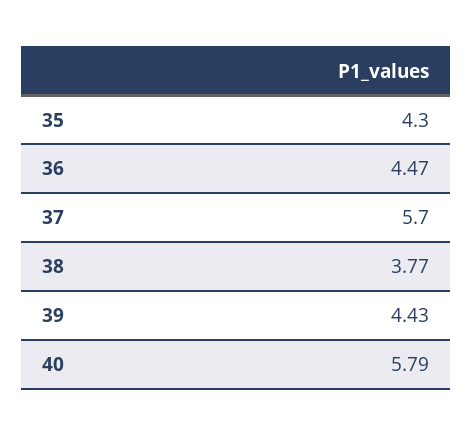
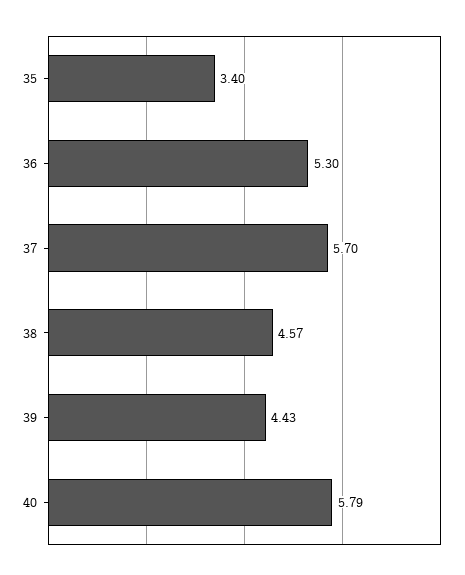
  {
-   "35": 4.3,
+   "35": 3.4,
-   "36": 4.47,
+   "36": 5.3,
    "37": 5.7,
-   "38": 3.77,
+   "38": 4.57,
    "39": 4.43,
    "40": 5.79
  }

